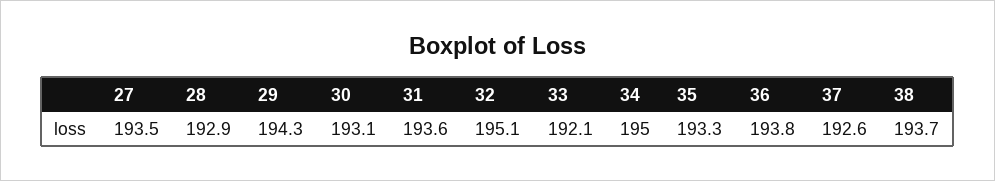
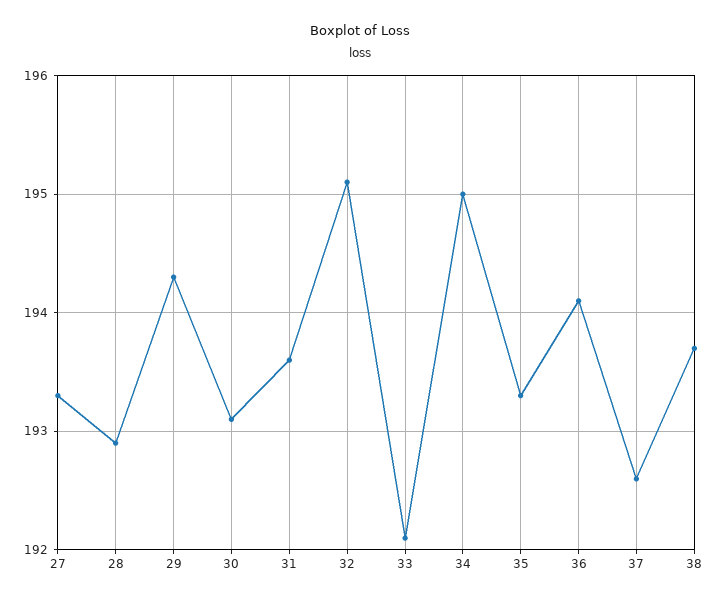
  {
-   "27": 193.5,
+   "27": 193.3,
    "28": 192.9,
    "29": 194.3,
    "30": 193.1,
    "31": 193.6,
    "32": 195.1,
    "33": 192.1,
    "34": 195,
    "35": 193.3,
-   "36": 193.8,
+   "36": 194.1,
    "37": 192.6,
    "38": 193.7
  }

